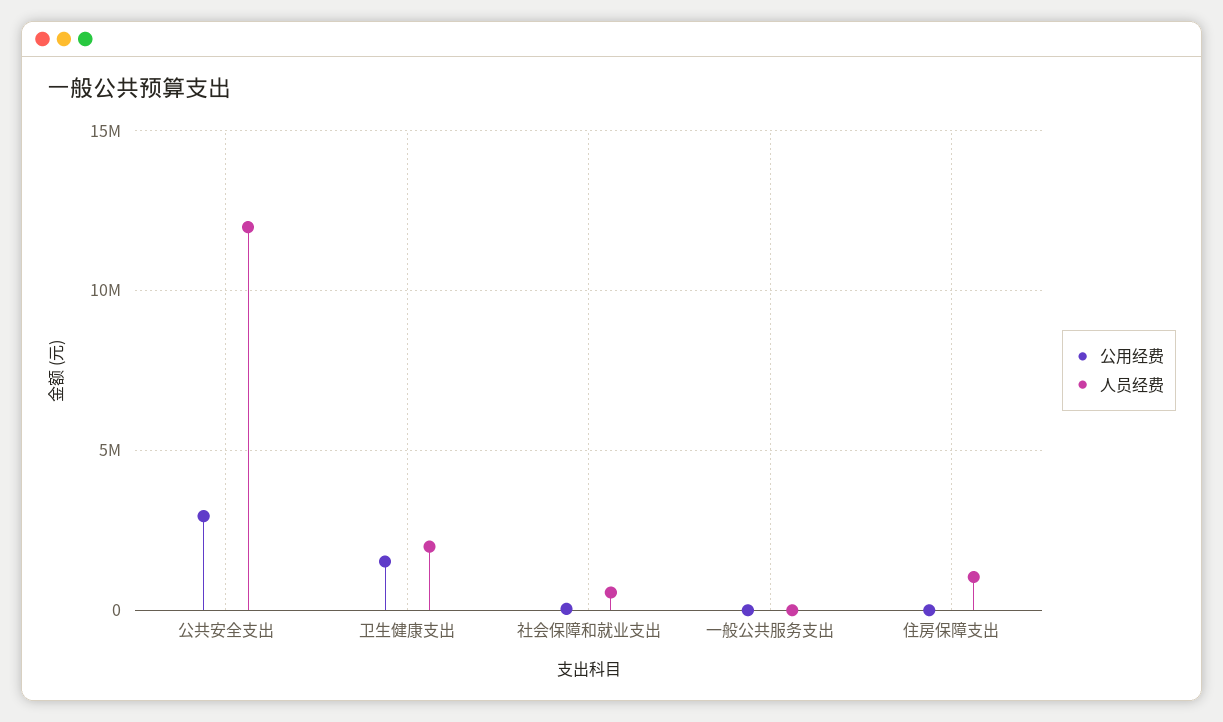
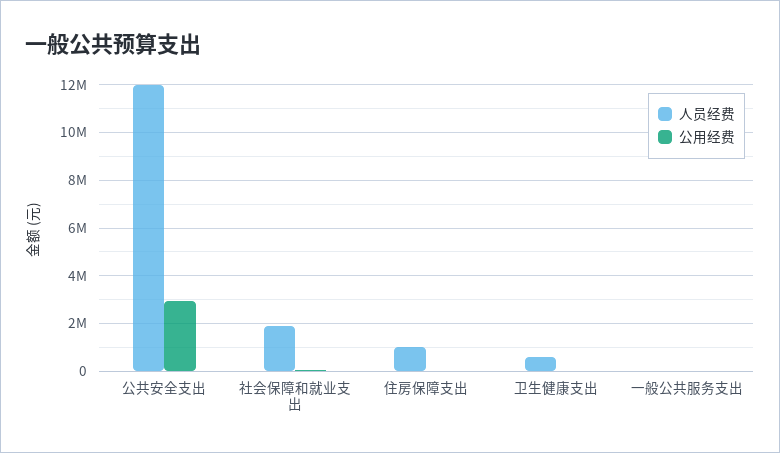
  {
    "公用经费": {
      "公共安全支出": 3000000,
-     "卫生健康支出": 1500000,
+     "卫生健康支出": 0,
      "社会保障和就业支出": 0,
      "一般公共服务支出": 0,
      "住房保障支出": 0
    },
    "人员经费": {
      "公共安全支出": 12000000,
-     "卫生健康支出": 2000000,
+     "卫生健康支出": 500000,
-     "社会保障和就业支出": 500000,
+     "社会保障和就业支出": 2000000,
      "一般公共服务支出": 0,
      "住房保障支出": 1000000
    }
  }

